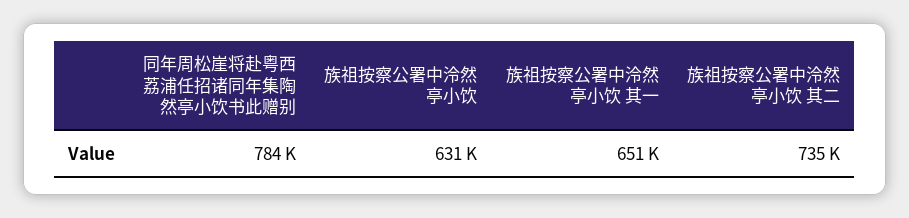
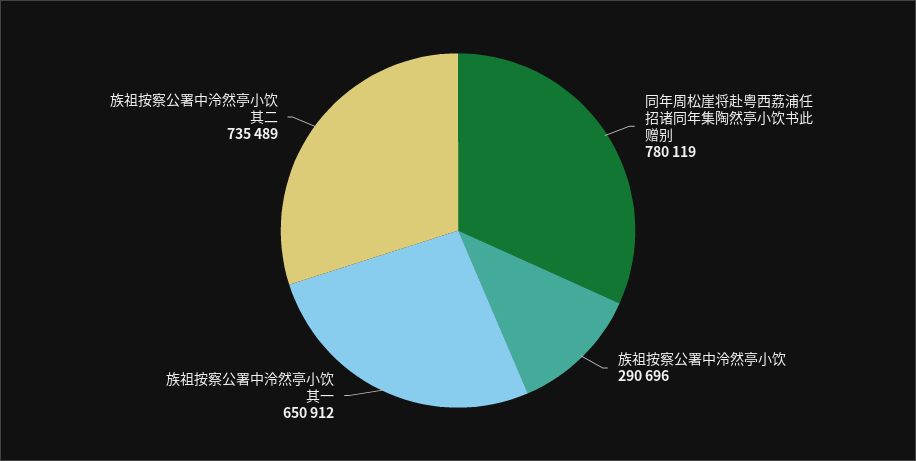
  {
-   "同年周松崖将赴粤西荔浦任招诸同年集陶然亭小饮书此赠别": 784000,
+   "同年周松崖将赴粤西荔浦任招诸同年集陶然亭小饮书此赠别": 780119,
-   "族祖按察公署中泠然亭小饮": 631000,
+   "族祖按察公署中泠然亭小饮": 290696,
    "族祖按察公署中泠然亭小饮 其一": 650912,
    "族祖按察公署中泠然亭小饮 其二": 735489
  }

